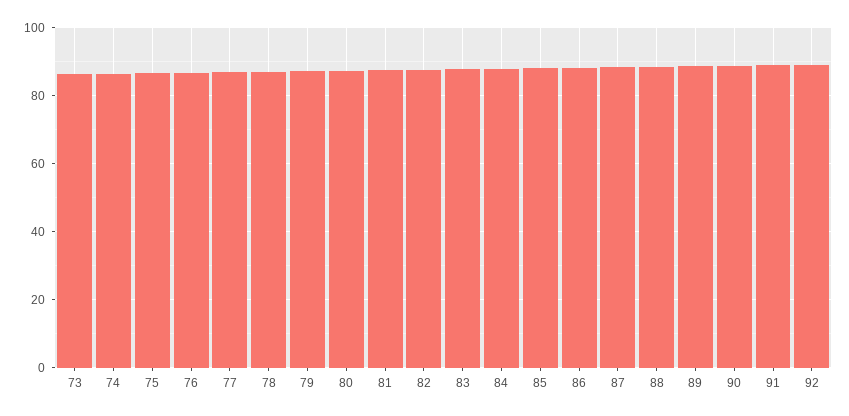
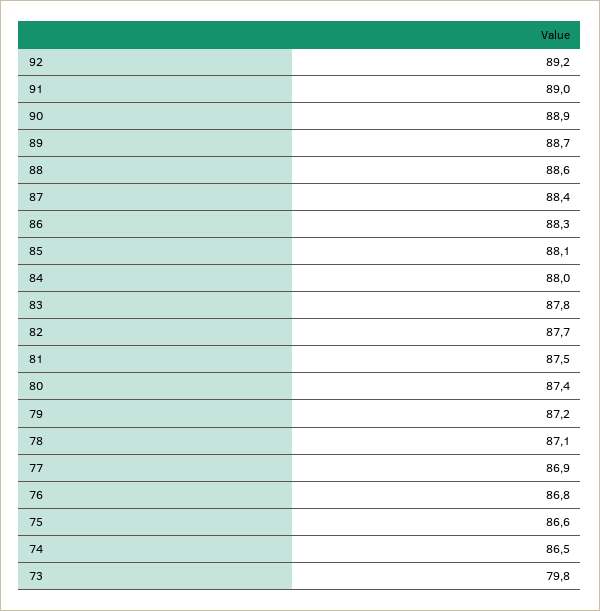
  {
-   "73": 86,
+   "73": 79.8,
    "74": 86.5,
    "75": 86.6,
    "76": 86.8,
    "77": 86.9,
    "78": 87.1,
    "79": 87.2,
    "80": 87.4,
    "81": 87.5,
    "82": 87.7,
    "83": 87.8,
    "84": 88,
    "85": 88.1,
    "86": 88.3,
    "87": 88.4,
    "88": 88.6,
    "89": 88.7,
    "90": 88.9,
    "91": 89,
    "92": 89.2
  }

